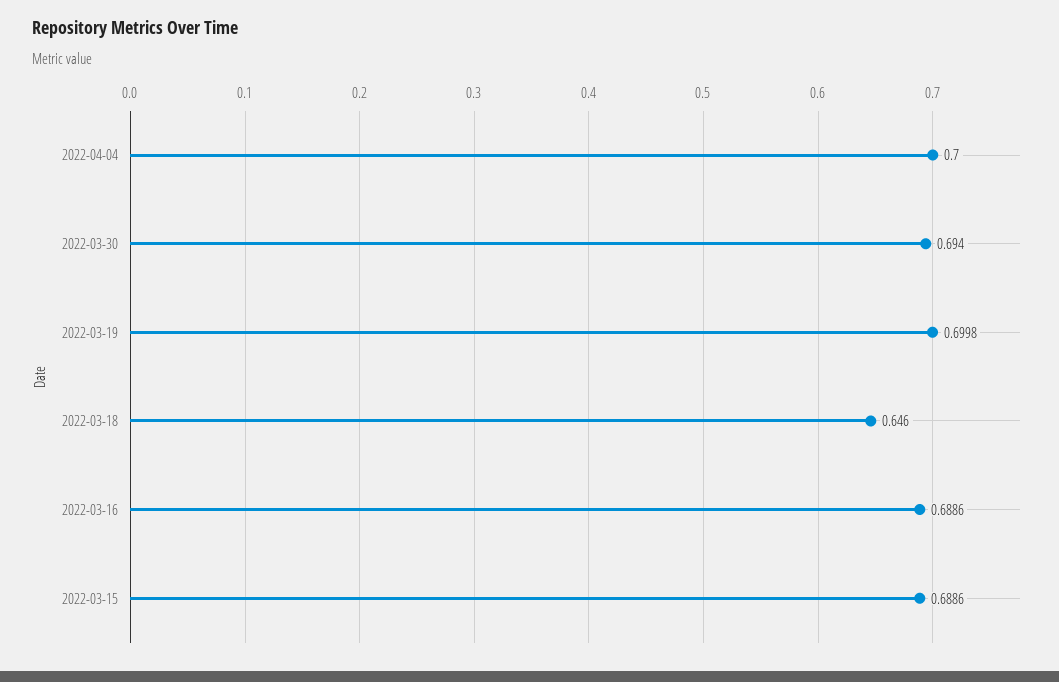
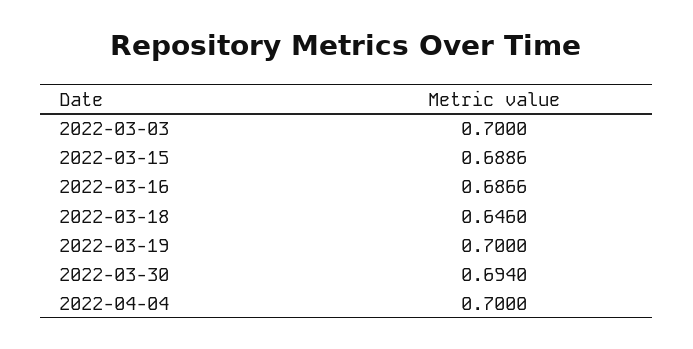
  {
    "2022-04-04": 0.7,
    "2022-03-30": 0.694,
-   "2022-03-19": 0.6998,
+   "2022-03-19": 0.7,
    "2022-03-18": 0.646,
-   "2022-03-16": 0.6886,
+   "2022-03-16": 0.6866,
-   "2022-03-15": 0.6886
+   "2022-03-15": 0.6886,
+   "2022-03-03": 0.7
  }

